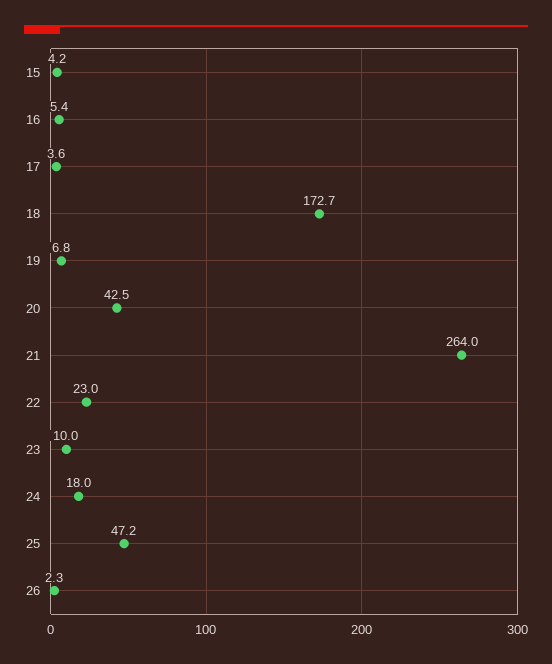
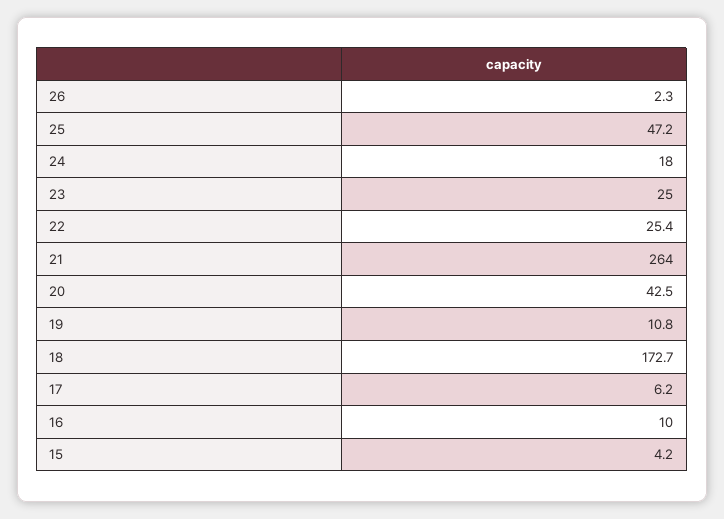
  {
    "15": 4.2,
-   "16": 5.4,
+   "16": 10,
-   "17": 3.6,
+   "17": 6.2,
    "18": 172.7,
-   "19": 6.8,
+   "19": 10.8,
    "20": 42.5,
    "21": 264,
-   "22": 23,
+   "22": 25.4,
-   "23": 10,
+   "23": 25,
    "24": 18,
    "25": 47.2,
    "26": 2.3
  }

